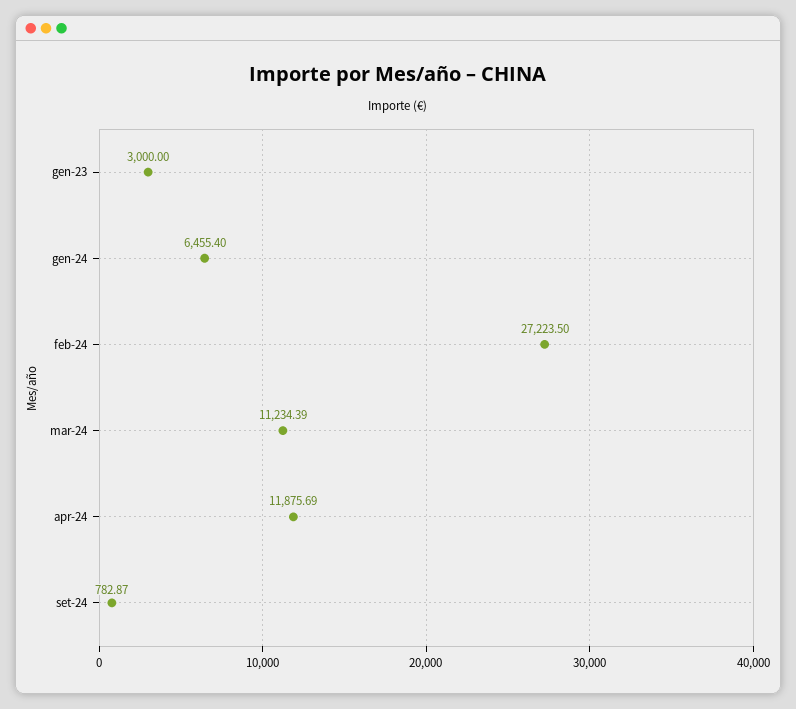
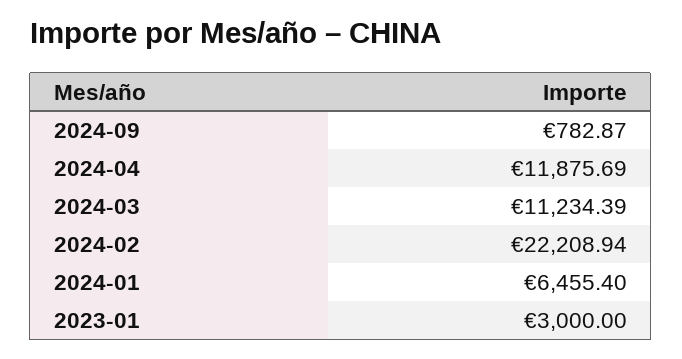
  {
    "gen-23": 3000,
    "gen-24": 6455.4,
-   "feb-24": 27223.5,
+   "feb-24": 22208.94,
    "mar-24": 11234.39,
    "apr-24": 11875.69,
    "set-24": 782.87
  }

